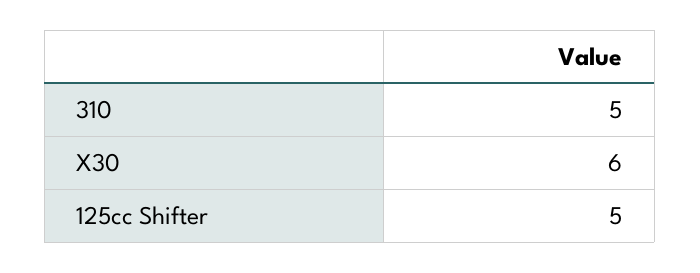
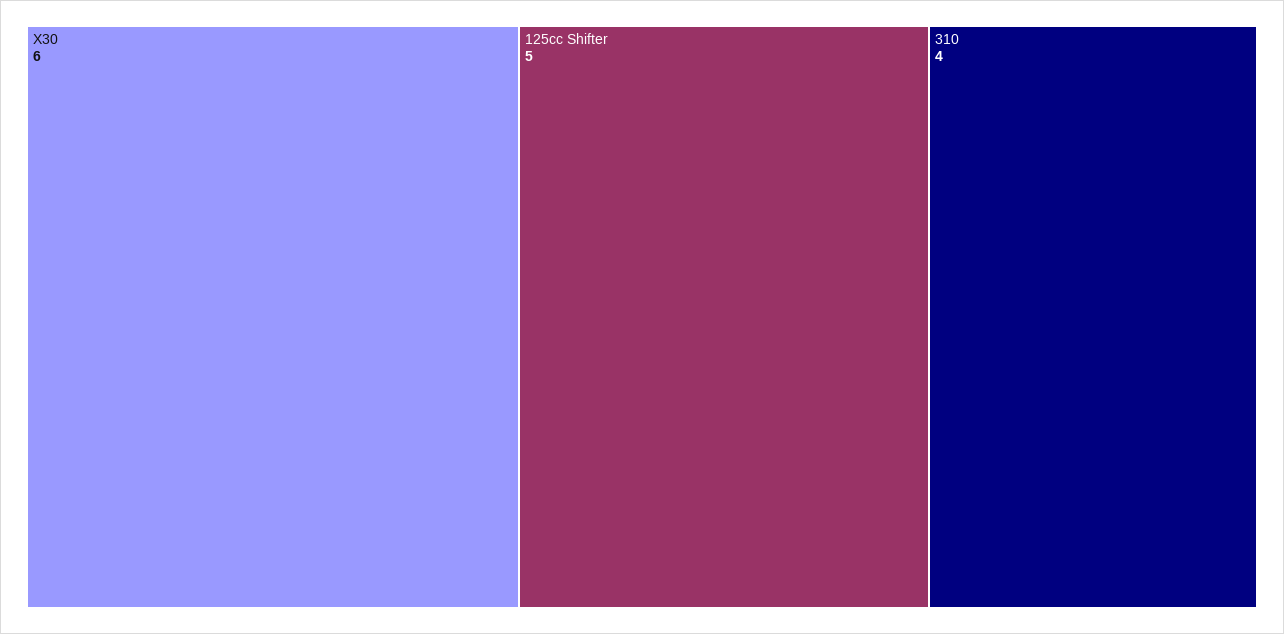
  {
-   "310": 5,
+   "310": 4,
    "X30": 6,
    "125cc Shifter": 5
  }

